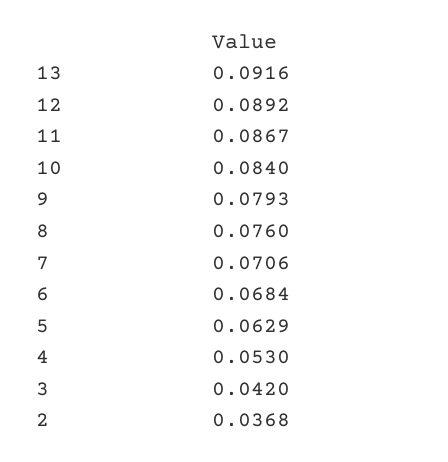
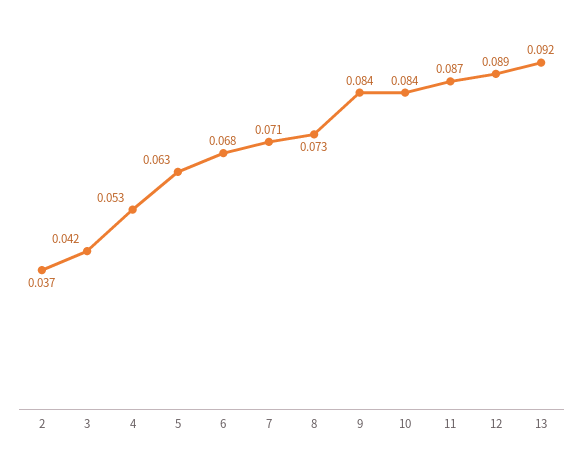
  {
    "13": 0.0916,
    "12": 0.0892,
    "11": 0.0867,
    "10": 0.084,
-   "9": 0.0793,
+   "9": 0.084,
-   "8": 0.076,
+   "8": 0.073,
    "7": 0.0706,
    "6": 0.0684,
    "5": 0.0629,
    "4": 0.053,
    "3": 0.042,
    "2": 0.0368
  }

